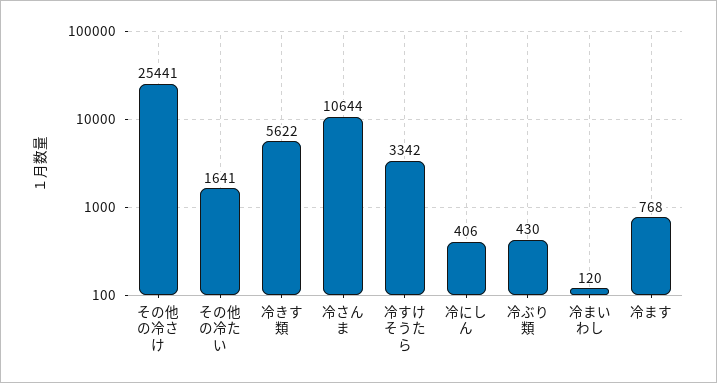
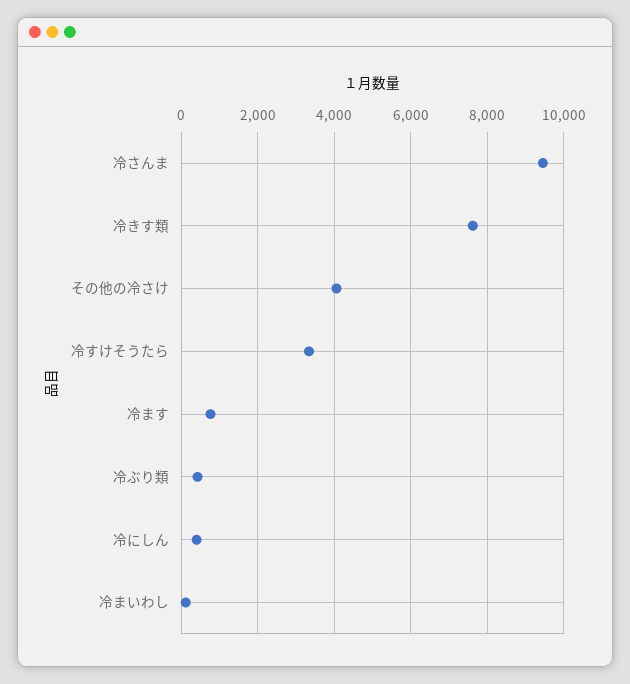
  {
-   "その他の冷さけ": 25441,
+   "その他の冷さけ": 4000,
-   "その他の冷たい": 1641,
-   "冷きす類": 5622,
+   "冷きす類": 7600,
-   "冷さんま": 10644,
+   "冷さんま": 9400,
    "冷すけそうたら": 3342,
    "冷にしん": 406,
    "冷ぶり類": 430,
    "冷まいわし": 120,
    "冷ます": 768
  }

